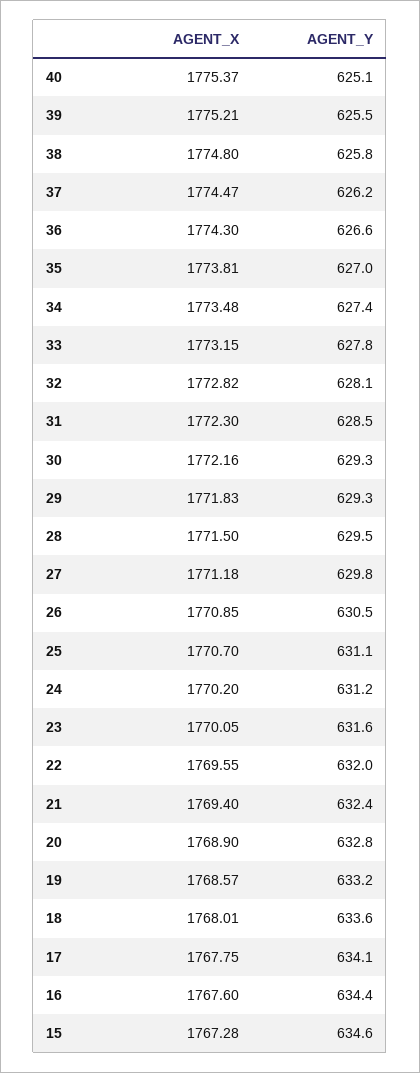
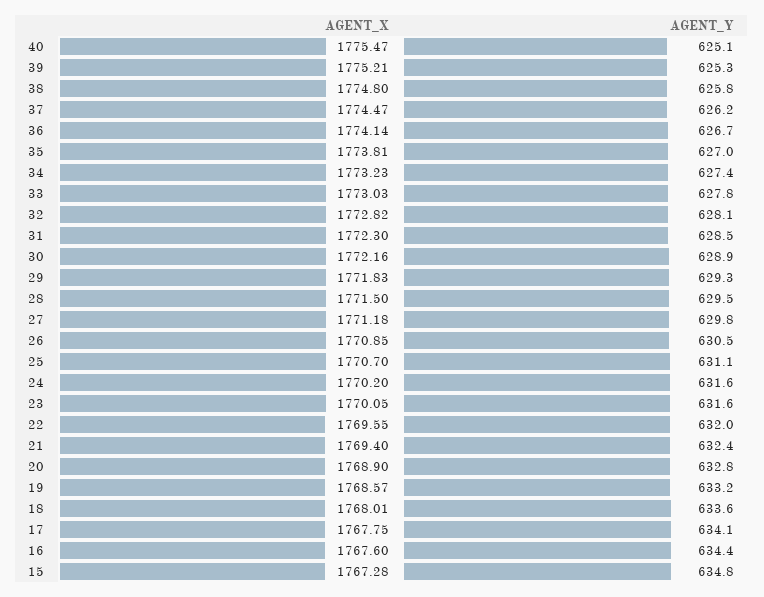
  {
    "AGENT_X": {
-     "40": 1775.37,
+     "40": 1775.47,
      "39": 1775.21,
      "38": 1774.8,
      "37": 1774.47,
-     "36": 1774.3,
+     "36": 1774.14,
      "35": 1773.81,
-     "34": 1773.48,
+     "34": 1773.23,
-     "33": 1773.15,
+     "33": 1773.03,
      "32": 1772.82,
      "31": 1772.3,
      "30": 1772.16,
      "29": 1771.83,
      "28": 1771.5,
      "27": 1771.18,
      "26": 1770.85,
      "25": 1770.7,
      "24": 1770.2,
      "23": 1770.05,
      "22": 1769.55,
      "21": 1769.4,
      "20": 1768.9,
      "19": 1768.57,
      "18": 1768.01,
      "17": 1767.75,
      "16": 1767.6,
      "15": 1767.28
    },
    "AGENT_Y": {
      "40": 625.1,
-     "39": 625.5,
+     "39": 625.3,
      "38": 625.8,
      "37": 626.2,
-     "36": 626.6,
+     "36": 626.7,
      "35": 627,
      "34": 627.4,
      "33": 627.8,
      "32": 628.1,
      "31": 628.5,
-     "30": 629.3,
+     "30": 628.9,
      "29": 629.3,
      "28": 629.5,
      "27": 629.8,
      "26": 630.5,
      "25": 631.1,
-     "24": 631.2,
+     "24": 631.6,
      "23": 631.6,
      "22": 632,
      "21": 632.4,
      "20": 632.8,
      "19": 633.2,
      "18": 633.6,
      "17": 634.1,
      "16": 634.4,
-     "15": 634.6
+     "15": 634.8
    }
  }

